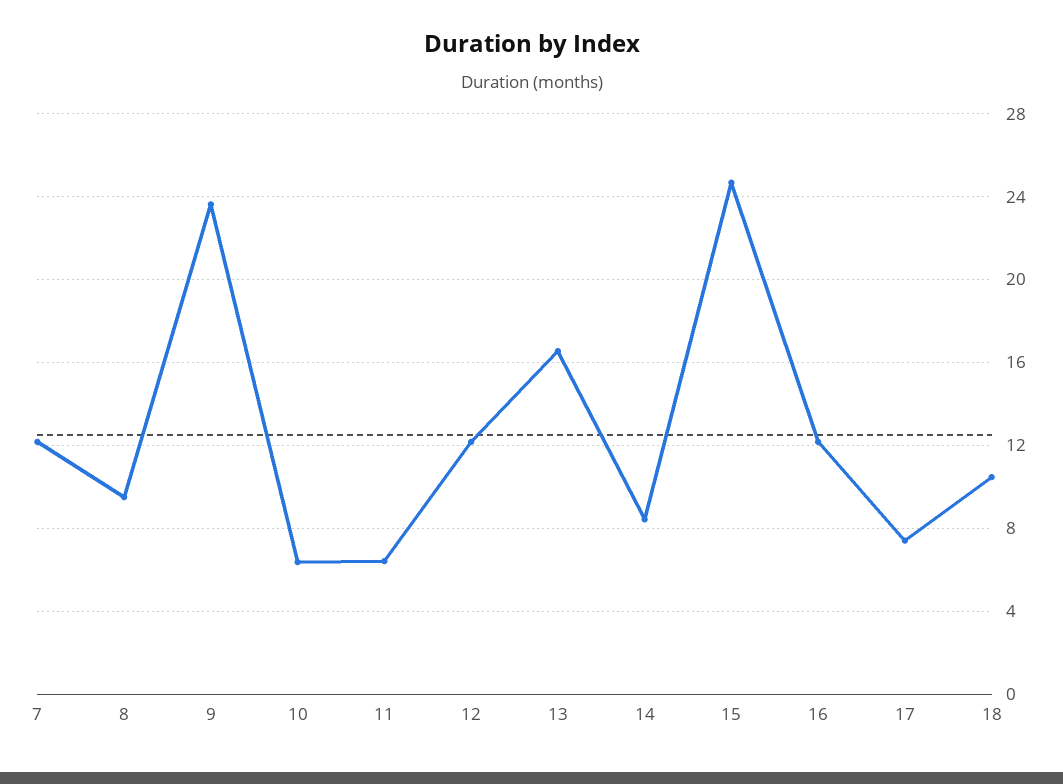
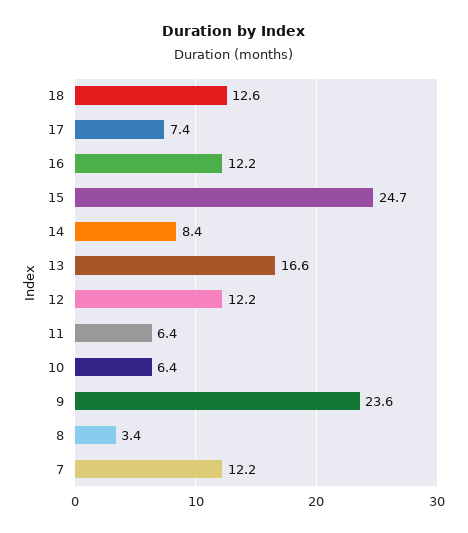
  {
    "7": 12.2,
-   "8": 9.5,
+   "8": 3.4,
    "9": 23.6,
    "10": 6.4,
    "11": 6.4,
    "12": 12.2,
    "13": 16.6,
    "14": 8.4,
    "15": 24.7,
    "16": 12.2,
    "17": 7.4,
-   "18": 10.5
+   "18": 12.6
  }

